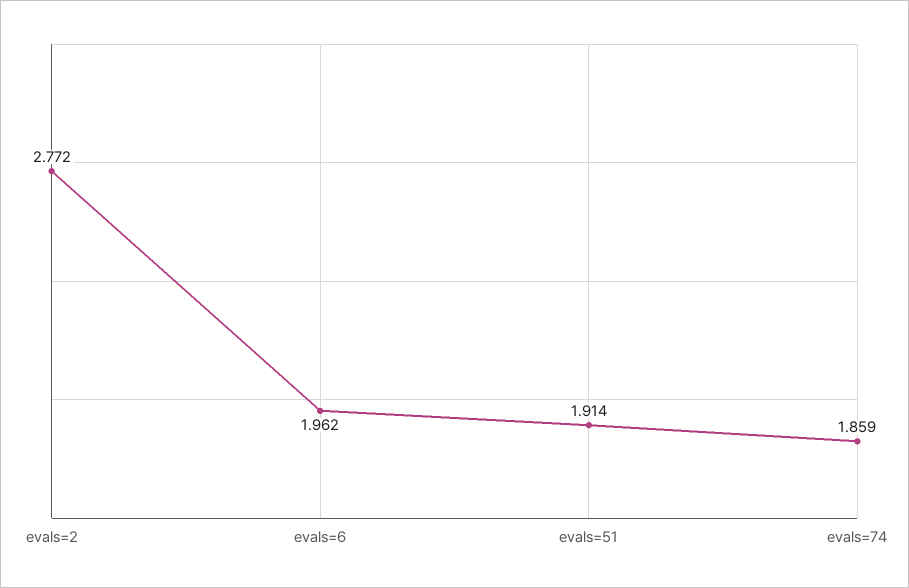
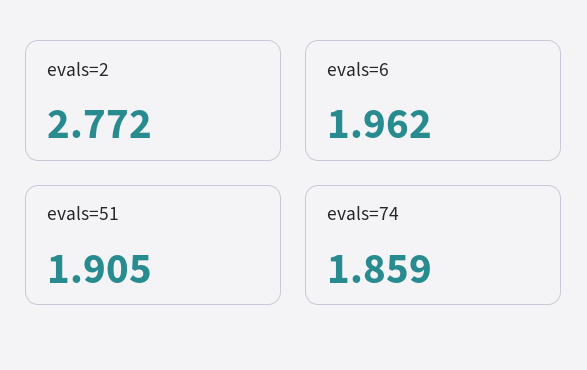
  {
    "evals=2": 2.772,
    "evals=6": 1.962,
-   "evals=51": 1.914,
+   "evals=51": 1.905,
    "evals=74": 1.859
  }

